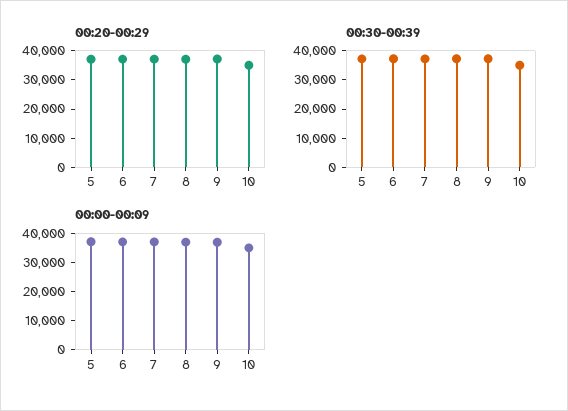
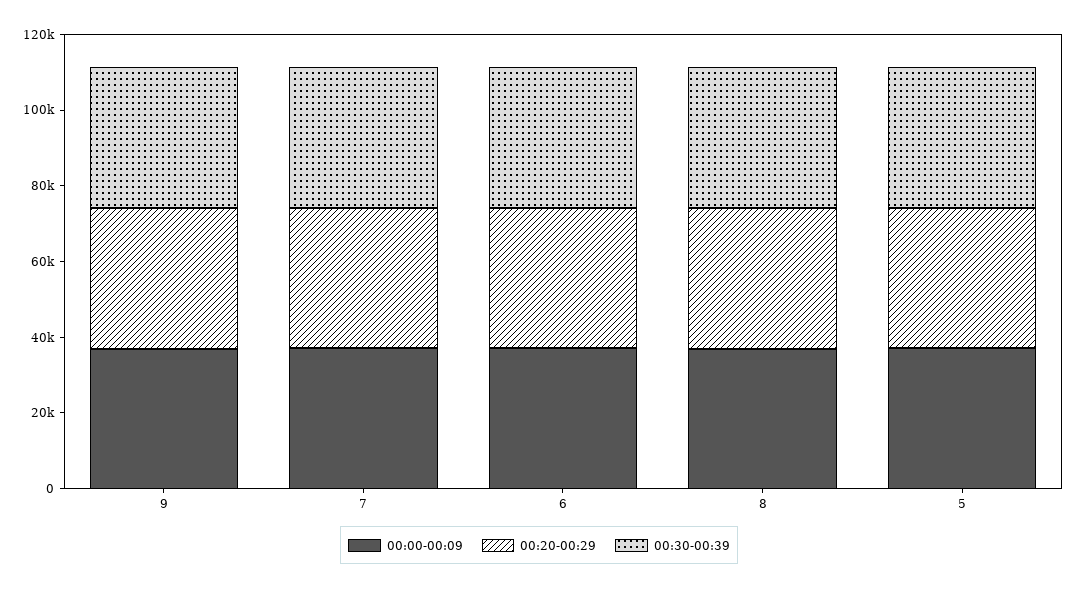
  {
    "00:20-00:29": {
      "5": 35000,
      "6": 35000,
      "7": 35000,
      "8": 35000,
-     "9": 35000,
+     "9": 35000
-     "10": 35000
    },
    "00:30-00:39": {
      "5": 35000,
      "6": 35000,
      "7": 35000,
      "8": 35000,
-     "9": 35000,
+     "9": 35000
-     "10": 35000
    },
    "00:00-00:09": {
      "5": 35000,
      "6": 35000,
      "7": 35000,
      "8": 35000,
-     "9": 35000,
+     "9": 35000
-     "10": 35000
    }
  }

